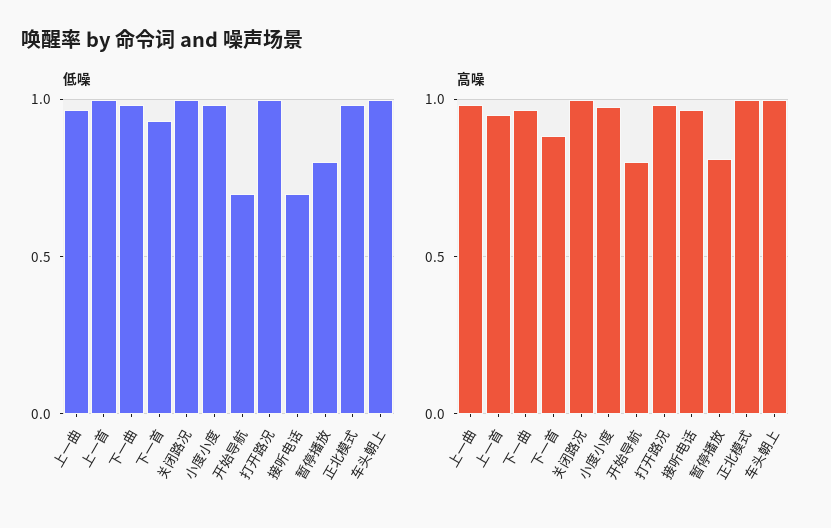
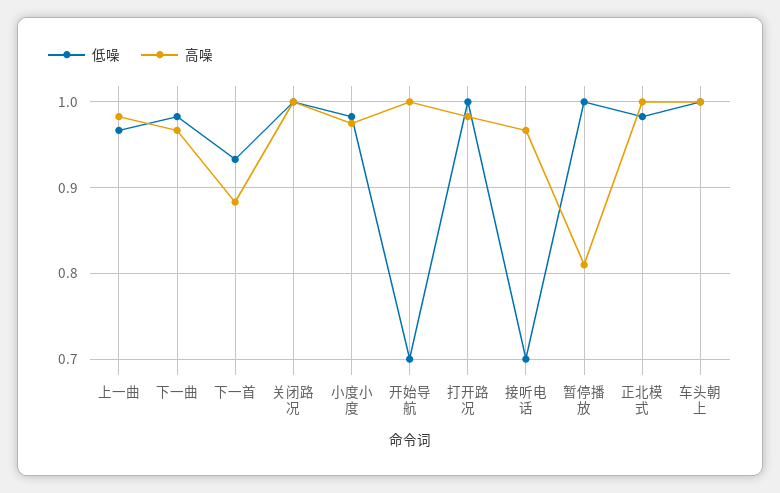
  {
    "低噪": {
      "上一曲": 0.97,
-     "上一首": 1,
      "下一曲": 0.98,
      "下一首": 0.93,
      "关闭路况": 1,
      "小度小度": 0.98,
      "开始导航": 0.7,
      "打开路况": 1,
      "接听电话": 0.7,
-     "暂停播放": 0.8,
+     "暂停播放": 1,
      "正北模式": 0.98,
      "车头朝上": 1
    },
    "高噪": {
      "上一曲": 0.98,
-     "上一首": 0.95,
      "下一曲": 0.97,
      "下一首": 0.88,
      "关闭路况": 1,
      "小度小度": 0.98,
-     "开始导航": 0.8,
+     "开始导航": 1,
      "打开路况": 0.98,
      "接听电话": 0.97,
      "暂停播放": 0.81,
      "正北模式": 1,
      "车头朝上": 1
    }
  }

